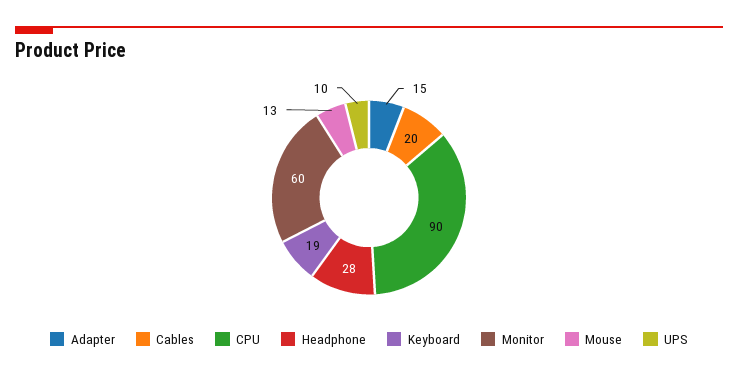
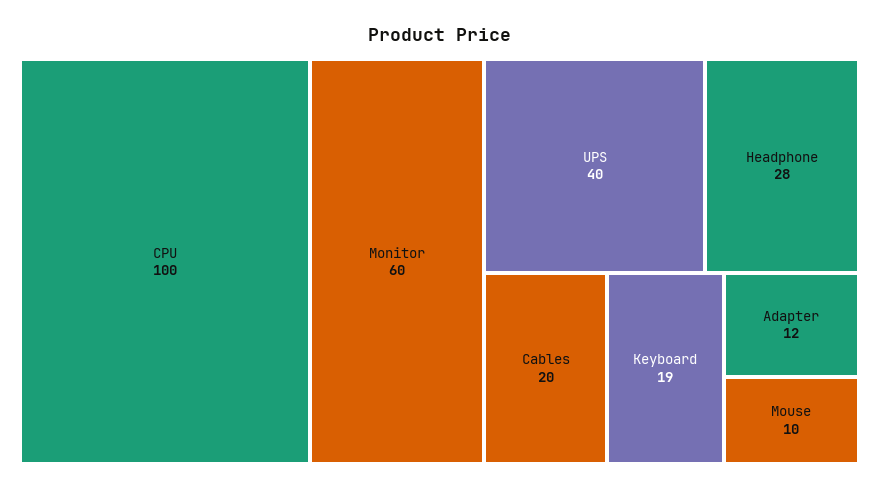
  {
-   "Adapter": 15,
+   "Adapter": 12,
    "Cables": 20,
-   "CPU": 90,
+   "CPU": 100,
    "Headphone": 28,
    "Keyboard": 19,
    "Monitor": 60,
-   "Mouse": 13,
+   "Mouse": 10,
-   "UPS": 10
+   "UPS": 40
  }

